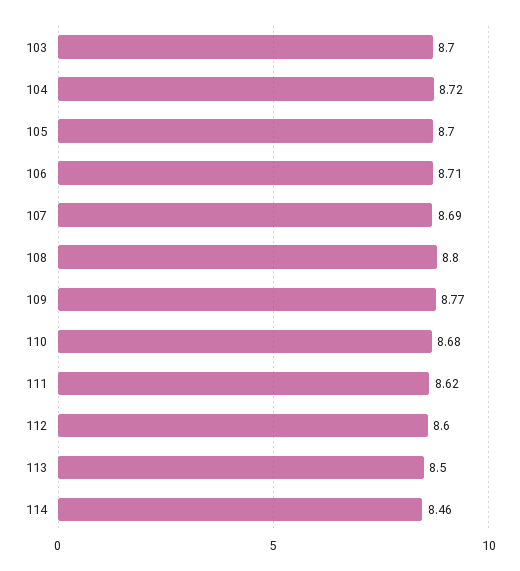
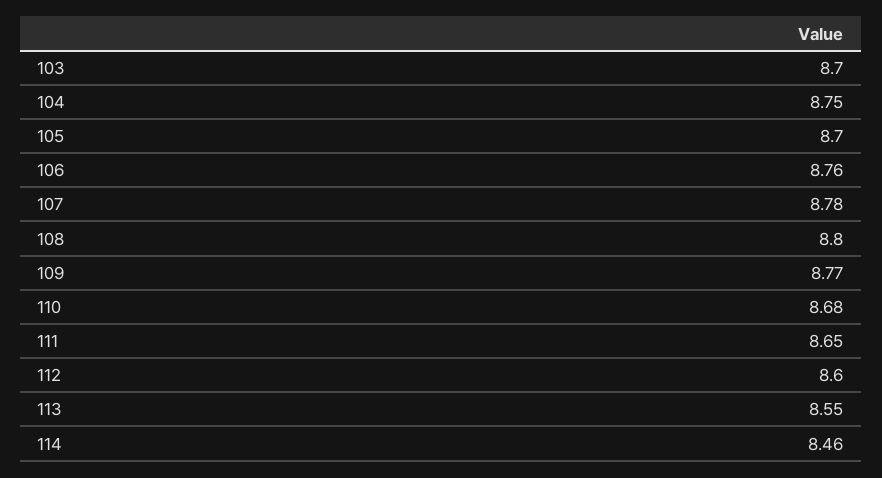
  {
    "103": 8.7,
-   "104": 8.72,
+   "104": 8.75,
    "105": 8.7,
-   "106": 8.71,
+   "106": 8.76,
-   "107": 8.69,
+   "107": 8.78,
    "108": 8.8,
    "109": 8.77,
    "110": 8.68,
-   "111": 8.62,
+   "111": 8.65,
    "112": 8.6,
-   "113": 8.5,
+   "113": 8.55,
    "114": 8.46
  }

